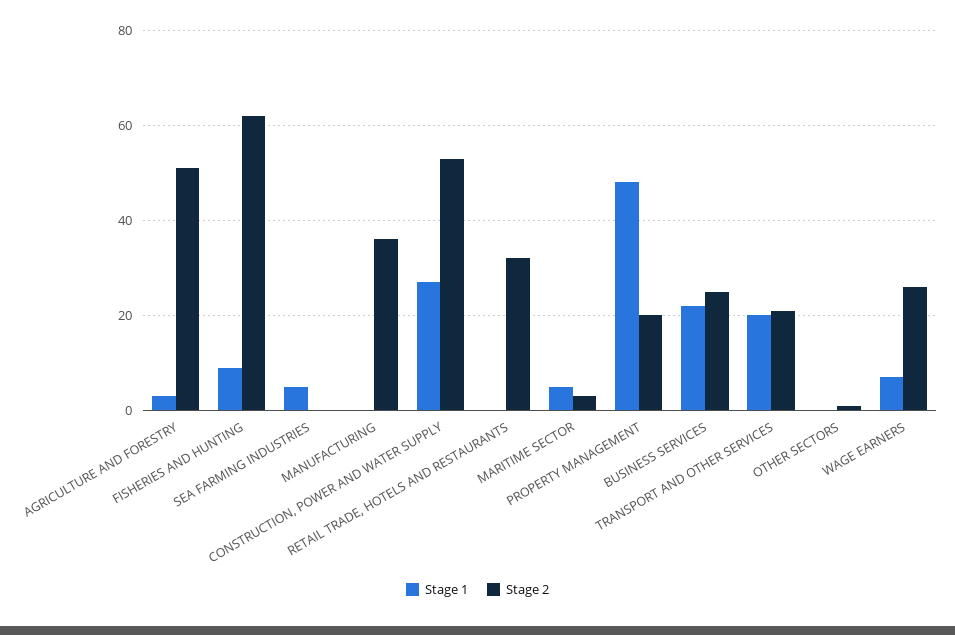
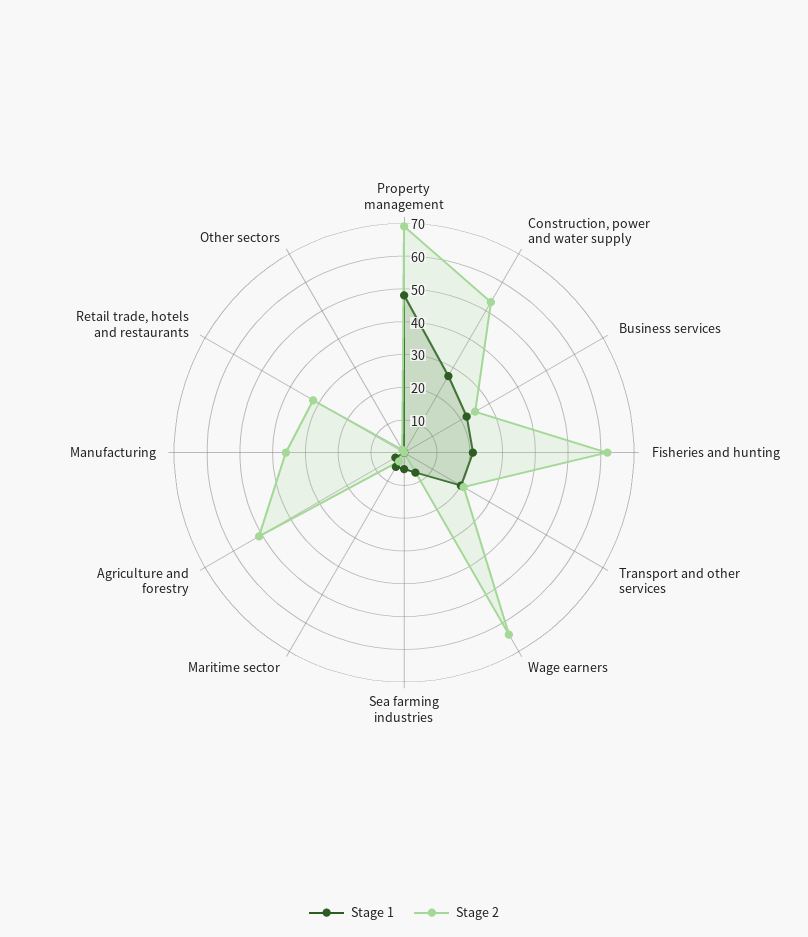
  {
    "Stage 1": {
      "AGRICULTURE AND FORESTRY": 5,
-     "FISHERIES AND HUNTING": 10,
+     "FISHERIES AND HUNTING": 20,
      "SEA FARMING INDUSTRIES": 5,
      "MANUFACTURING": 0,
      "CONSTRUCTION, POWER AND WATER SUPPLY": 25,
      "RETAIL TRADE, HOTELS AND RESTAURANTS": 0,
      "MARITIME SECTOR": 5,
      "PROPERTY MANAGEMENT": 50,
      "BUSINESS SERVICES": 20,
      "TRANSPORT AND OTHER SERVICES": 20,
      "OTHER SECTORS": 0,
      "WAGE EARNERS": 5
    },
    "Stage 2": {
      "AGRICULTURE AND FORESTRY": 50,
      "FISHERIES AND HUNTING": 60,
      "SEA FARMING INDUSTRIES": 0,
      "MANUFACTURING": 35,
      "CONSTRUCTION, POWER AND WATER SUPPLY": 55,
      "RETAIL TRADE, HOTELS AND RESTAURANTS": 30,
      "MARITIME SECTOR": 5,
-     "PROPERTY MANAGEMENT": 20,
+     "PROPERTY MANAGEMENT": 70,
      "BUSINESS SERVICES": 25,
      "TRANSPORT AND OTHER SERVICES": 20,
      "OTHER SECTORS": 0,
-     "WAGE EARNERS": 25
+     "WAGE EARNERS": 65
    }
  }

